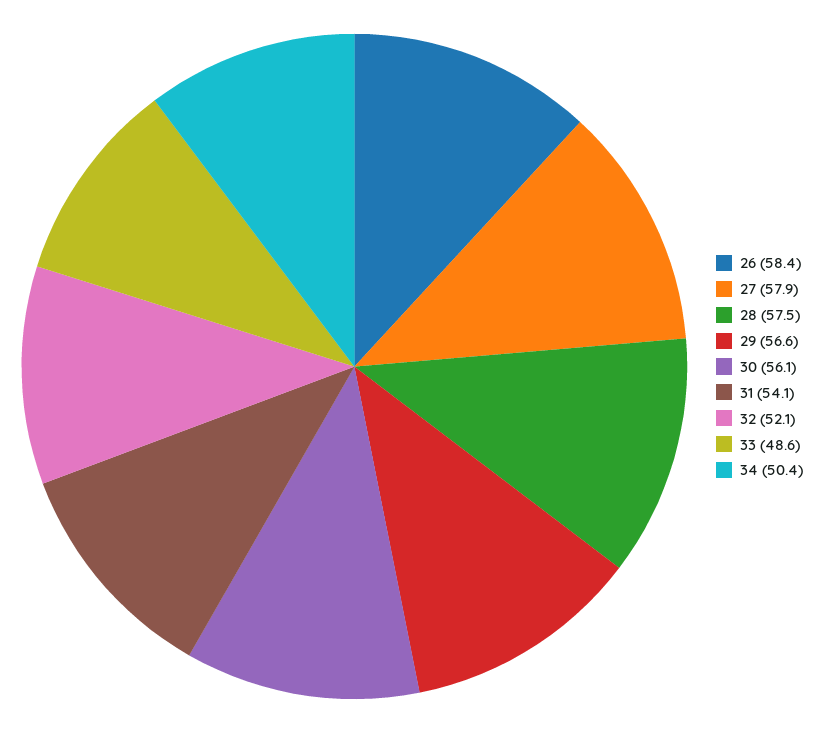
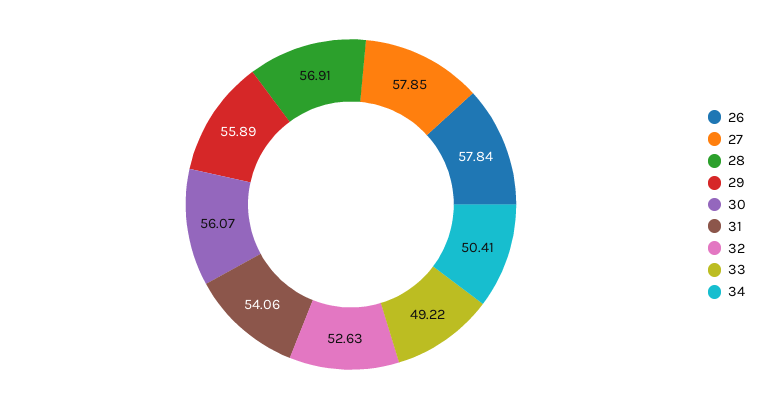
  {
-   "26": 58.4,
+   "26": 57.84,
    "27": 57.85,
-   "28": 57.5,
+   "28": 56.91,
-   "29": 56.6,
+   "29": 55.89,
    "30": 56.07,
    "31": 54.06,
-   "32": 52.1,
+   "32": 52.63,
-   "33": 48.6,
+   "33": 49.22,
    "34": 50.41
  }

